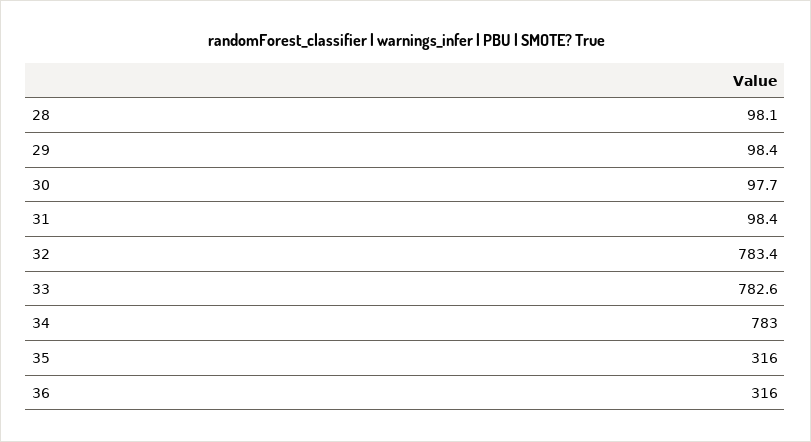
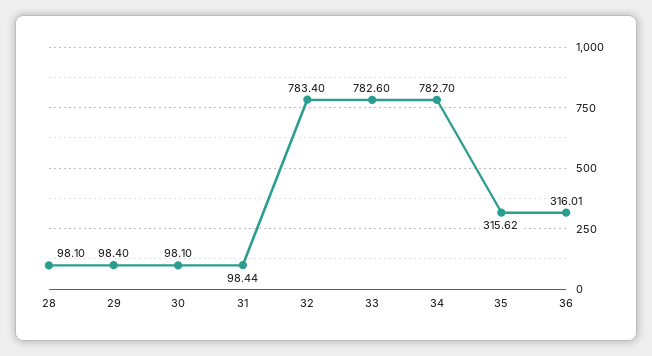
  {
    "28": 98.1,
    "29": 98.4,
-   "30": 97.7,
+   "30": 98.1,
    "31": 98.44,
    "32": 783.4,
    "33": 782.6,
-   "34": 783,
+   "34": 782.7,
-   "35": 316,
+   "35": 315.62,
    "36": 316.01
  }

